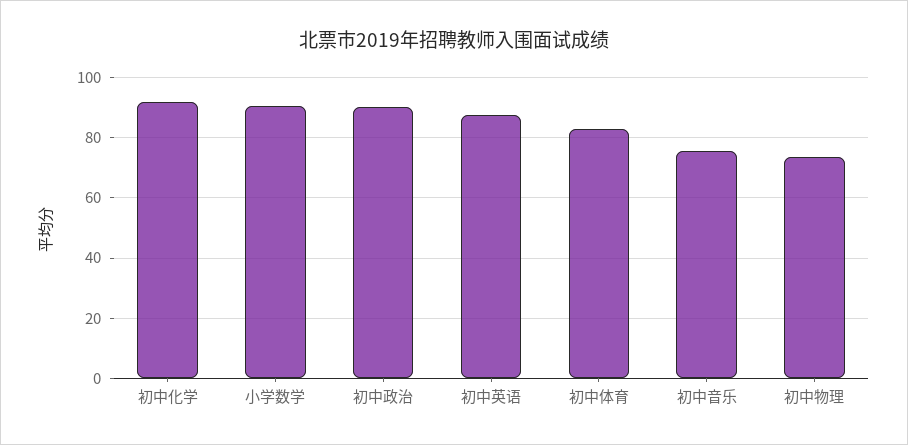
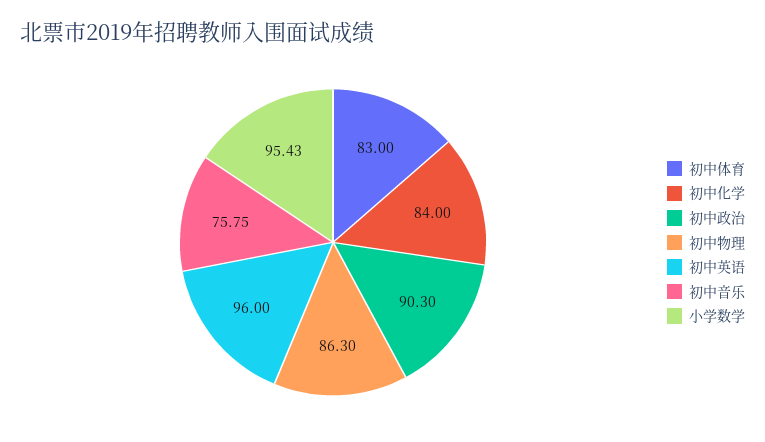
  {
-   "初中化学": 92,
+   "初中化学": 84,
-   "小学数学": 90,
+   "小学数学": 95.43,
    "初中政治": 90.3,
-   "初中英语": 88,
+   "初中英语": 96,
    "初中体育": 83,
    "初中音乐": 75.75,
-   "初中物理": 74
+   "初中物理": 86.3
  }

